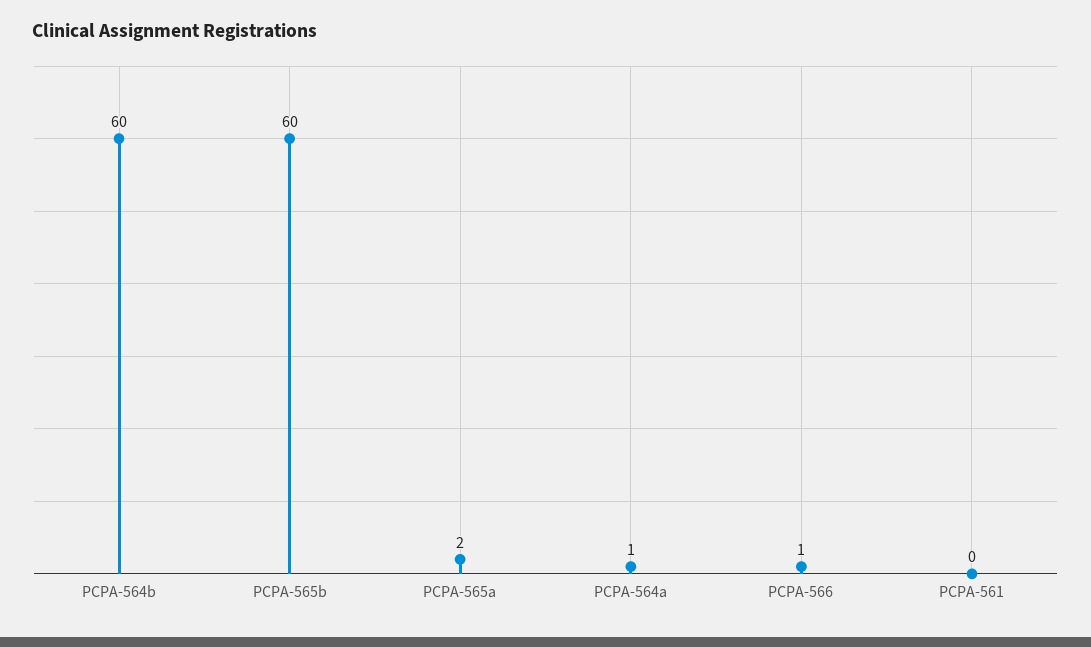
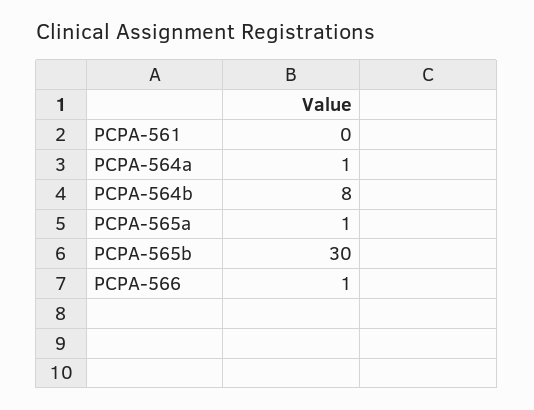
  {
-   "PCPA-564b": 60,
+   "PCPA-564b": 8,
-   "PCPA-565b": 60,
+   "PCPA-565b": 30,
-   "PCPA-565a": 2,
+   "PCPA-565a": 1,
    "PCPA-564a": 1,
    "PCPA-566": 1,
    "PCPA-561": 0
  }

